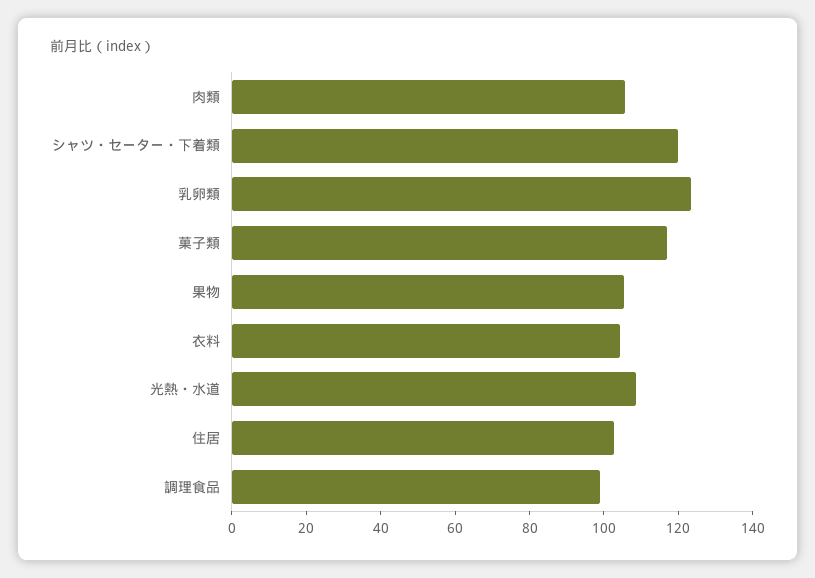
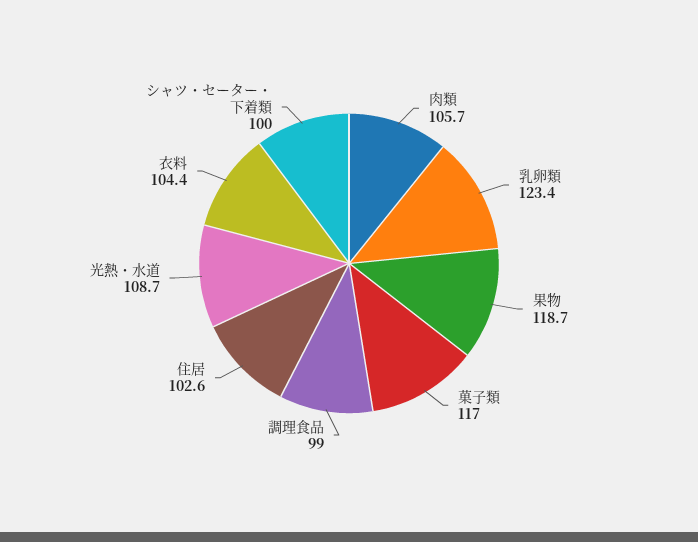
  {
    "肉類": 105.7,
-   "シャツ・セーター・下着類": 120,
+   "シャツ・セーター・下着類": 100,
    "乳卵類": 123.4,
    "菓子類": 117,
-   "果物": 105,
+   "果物": 118.7,
    "衣料": 104.4,
    "光熱・水道": 108.7,
    "住居": 102.6,
    "調理食品": 99
  }

